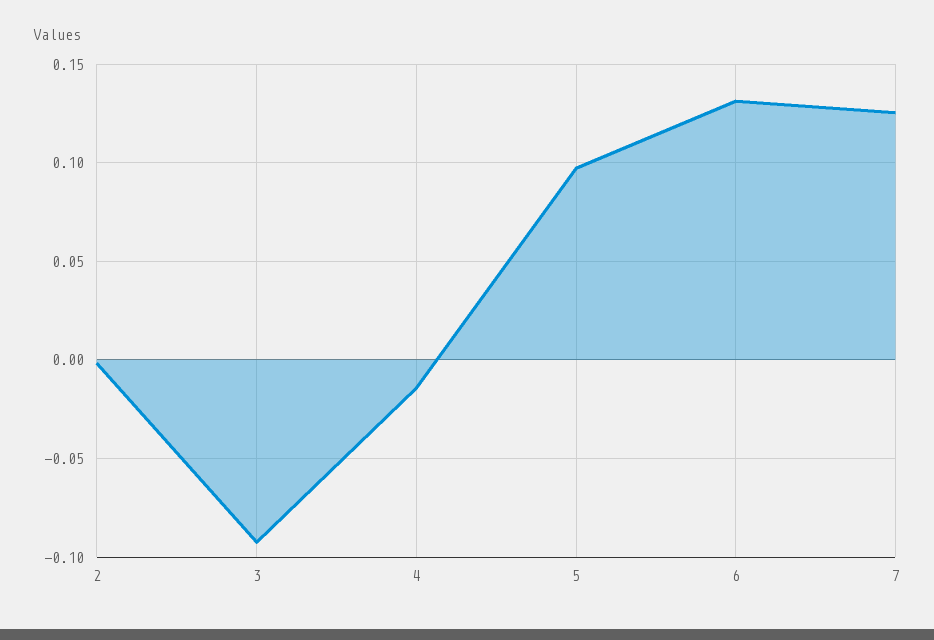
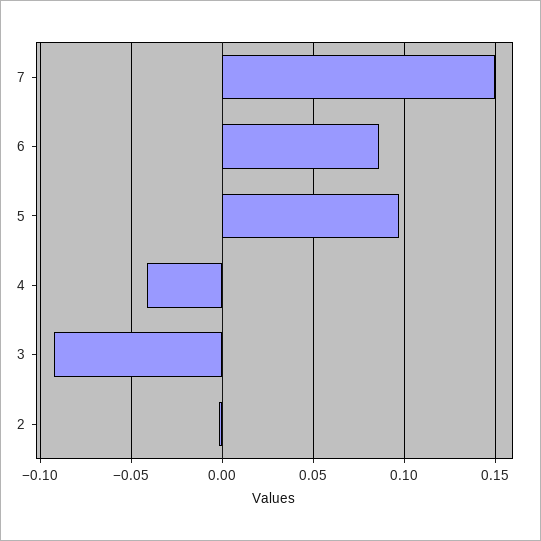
  {
    "2": 0,
    "3": -0.095,
-   "4": -0.015,
+   "4": -0.04,
    "5": 0.095,
-   "6": 0.13,
+   "6": 0.085,
-   "7": 0.125
+   "7": 0.15
  }

